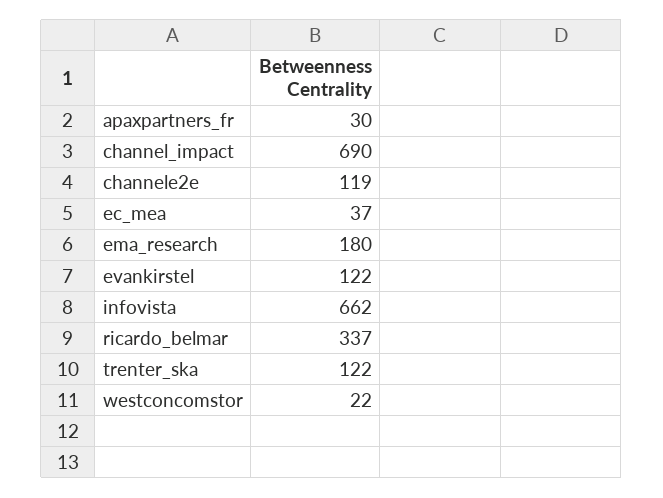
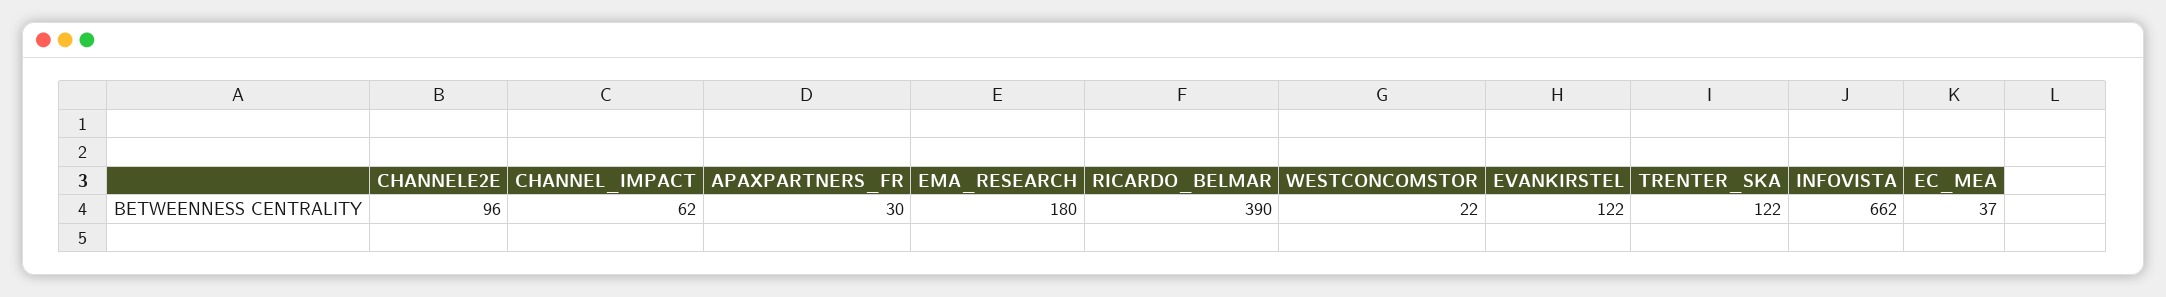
  {
    "apaxpartners_fr": 30,
-   "channel_impact": 690,
+   "channel_impact": 62,
-   "channele2e": 119,
+   "channele2e": 96,
    "ec_mea": 37,
    "ema_research": 180,
    "evankirstel": 122,
    "infovista": 662,
-   "ricardo_belmar": 337,
+   "ricardo_belmar": 390,
    "trenter_ska": 122,
    "westconcomstor": 22
  }

